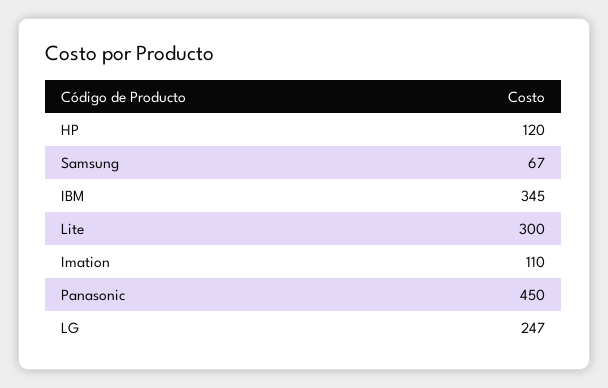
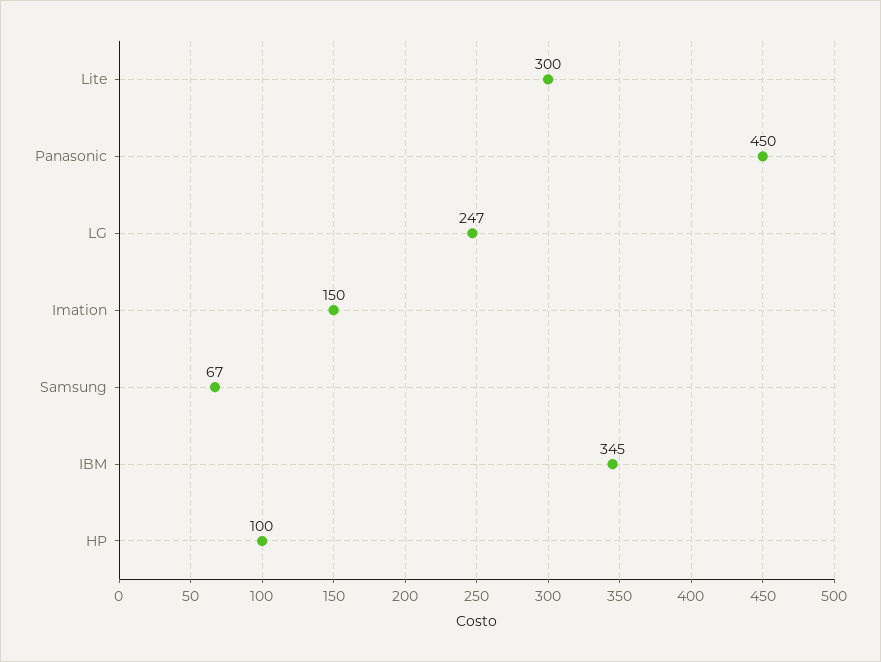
  {
-   "HP": 120,
+   "HP": 100,
    "Samsung": 67,
    "IBM": 345,
    "Lite": 300,
-   "Imation": 110,
+   "Imation": 150,
    "Panasonic": 450,
    "LG": 247
  }

